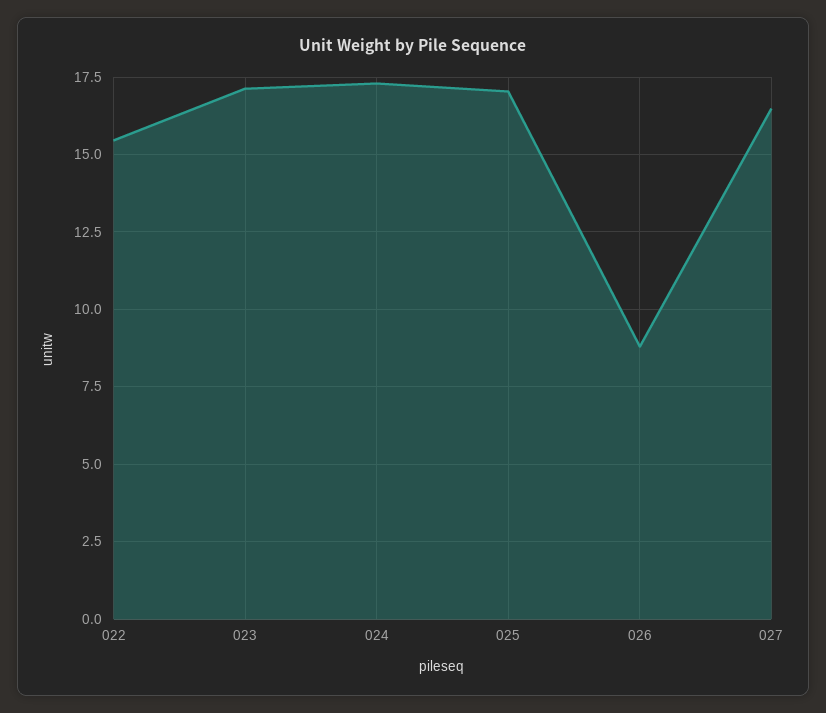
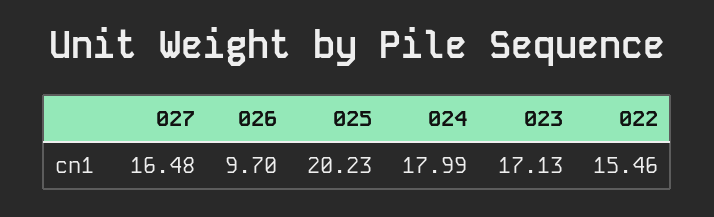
  {
    "022": 15.46,
    "023": 17.13,
-   "024": 17.25,
+   "024": 17.99,
-   "025": 17,
+   "025": 20.23,
-   "026": 8.75,
+   "026": 9.7,
    "027": 16.48
  }

